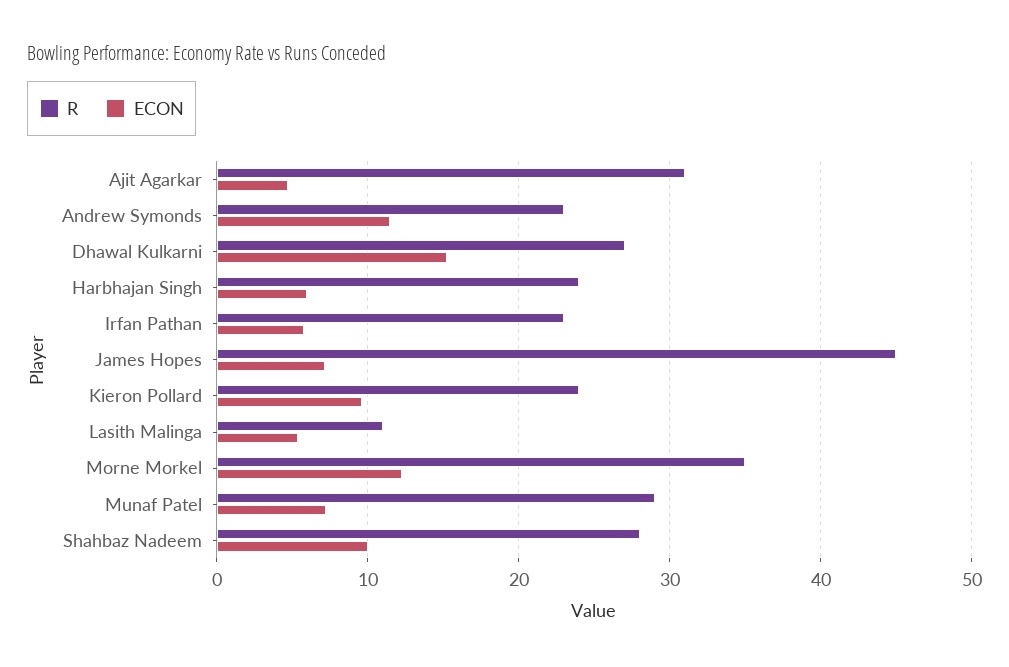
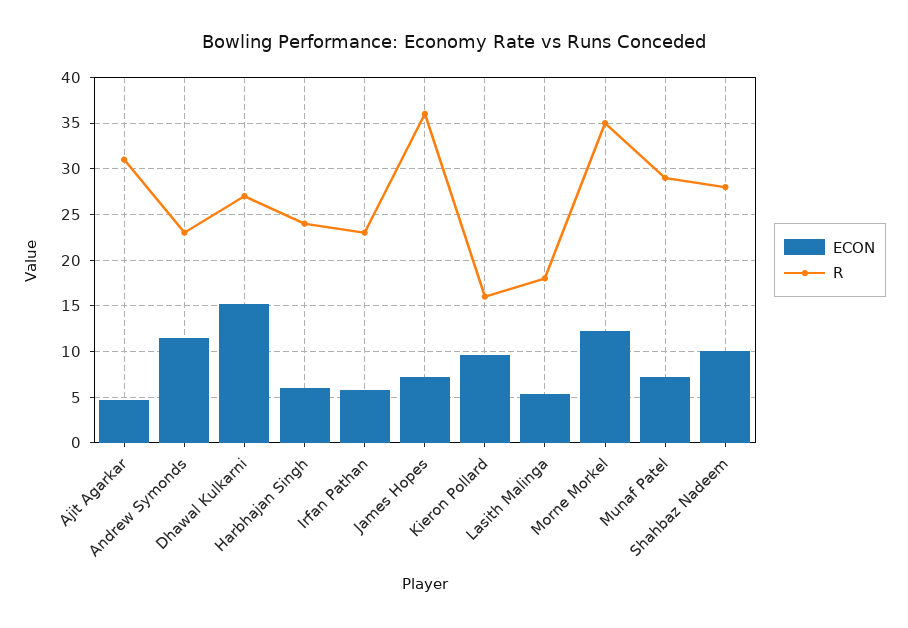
  {
    "R": {
      "Ajit Agarkar": 31,
      "Andrew Symonds": 23,
      "Dhawal Kulkarni": 27,
      "Harbhajan Singh": 24,
      "Irfan Pathan": 23,
-     "James Hopes": 45,
+     "James Hopes": 36,
-     "Kieron Pollard": 24,
+     "Kieron Pollard": 16,
-     "Lasith Malinga": 11,
+     "Lasith Malinga": 18,
      "Morne Morkel": 35,
      "Munaf Patel": 29,
      "Shahbaz Nadeem": 28
    },
    "ECON": {
      "Ajit Agarkar": 5,
      "Andrew Symonds": 12,
      "Dhawal Kulkarni": 15,
      "Harbhajan Singh": 6,
      "Irfan Pathan": 6,
      "James Hopes": 7,
      "Kieron Pollard": 10,
      "Lasith Malinga": 5,
      "Morne Morkel": 12,
      "Munaf Patel": 7,
      "Shahbaz Nadeem": 10
    }
  }

